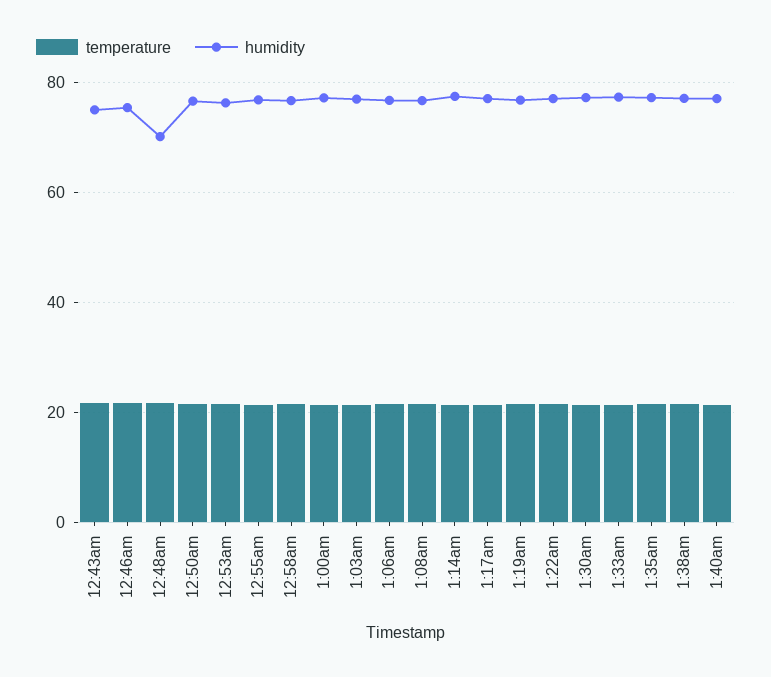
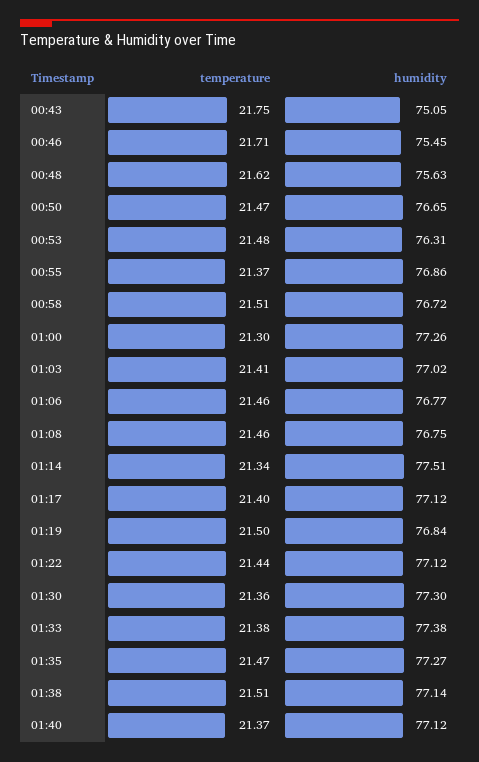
  {
    "temperature": {
      "12:43am": 21.75,
      "12:46am": 21.71,
      "12:48am": 21.62,
      "12:50am": 21.47,
      "12:53am": 21.48,
      "12:55am": 21.37,
      "12:58am": 21.51,
      "1:00am": 21.3,
      "1:03am": 21.41,
      "1:06am": 21.46,
      "1:08am": 21.46,
      "1:14am": 21.34,
      "1:17am": 21.4,
      "1:19am": 21.5,
      "1:22am": 21.44,
      "1:30am": 21.36,
      "1:33am": 21.38,
      "1:35am": 21.47,
      "1:38am": 21.51,
      "1:40am": 21.37
    },
    "humidity": {
      "12:43am": 75.05,
      "12:46am": 75.45,
-     "12:48am": 70,
+     "12:48am": 75.63,
      "12:50am": 76.65,
      "12:53am": 76.31,
      "12:55am": 76.86,
      "12:58am": 76.72,
      "1:00am": 77.26,
      "1:03am": 77.02,
      "1:06am": 76.77,
      "1:08am": 76.75,
      "1:14am": 77.51,
      "1:17am": 77.12,
      "1:19am": 76.84,
      "1:22am": 77.12,
      "1:30am": 77.3,
      "1:33am": 77.38,
      "1:35am": 77.27,
      "1:38am": 77.14,
      "1:40am": 77.12
    }
  }

